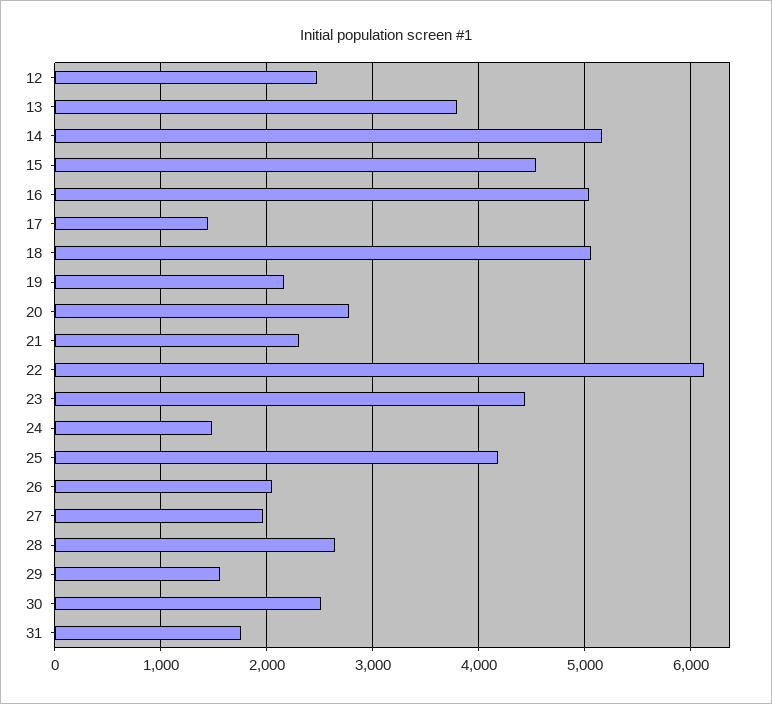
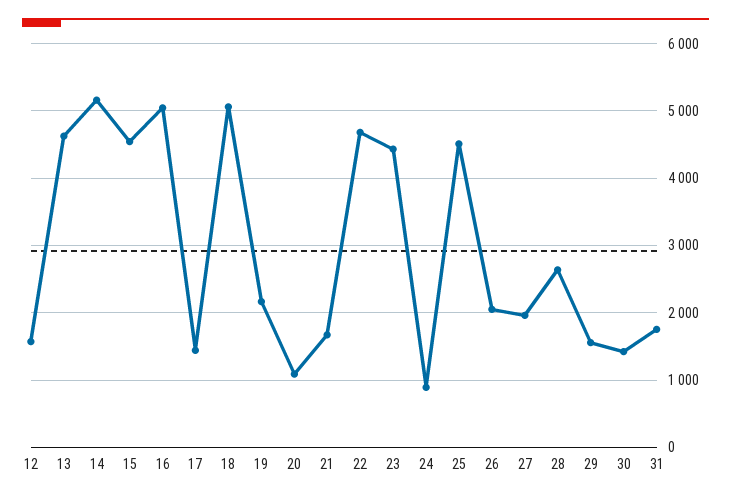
  {
-   "12": 2500,
+   "12": 1600,
-   "13": 3800,
+   "13": 4600,
    "14": 5200,
    "15": 4500,
    "16": 5000,
    "17": 1400,
    "18": 5100,
    "19": 2200,
-   "20": 2800,
+   "20": 1100,
-   "21": 2300,
+   "21": 1700,
-   "22": 6100,
+   "22": 4700,
    "23": 4400,
-   "24": 1500,
+   "24": 900,
-   "25": 4200,
+   "25": 4500,
    "26": 2100,
    "27": 2000,
    "28": 2600,
    "29": 1600,
-   "30": 2500,
+   "30": 1400,
    "31": 1800
  }

